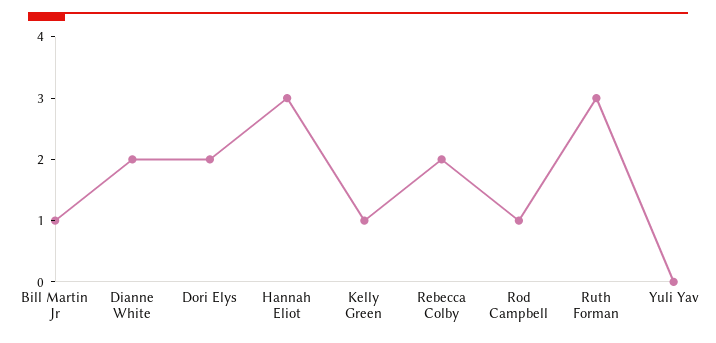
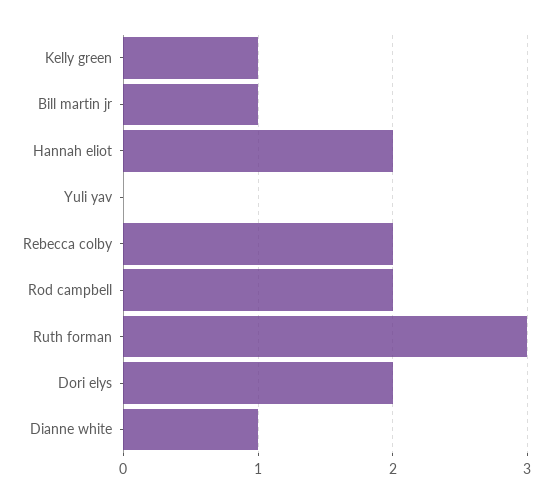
  {
    "Bill Martin Jr": 1,
-   "Dianne White": 2,
+   "Dianne White": 1,
    "Dori Elys": 2,
-   "Hannah Eliot": 3,
+   "Hannah Eliot": 2,
    "Kelly Green": 1,
    "Rebecca Colby": 2,
-   "Rod Campbell": 1,
+   "Rod Campbell": 2,
    "Ruth Forman": 3,
    "Yuli Yav": 0
  }

